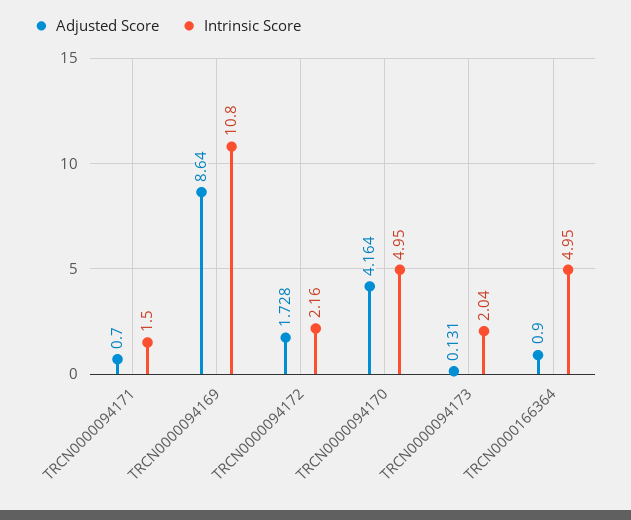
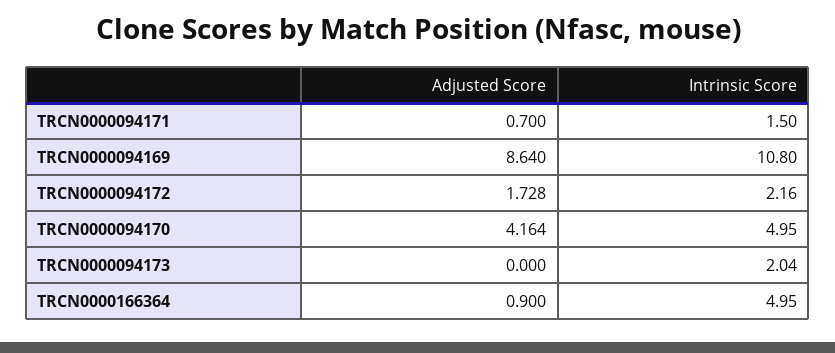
  {
    "Adjusted Score": {
      "TRCN0000094171": 0.7,
      "TRCN0000094169": 8.64,
      "TRCN0000094172": 1.728,
      "TRCN0000094170": 4.164,
-     "TRCN0000094173": 0.131,
+     "TRCN0000094173": 0,
      "TRCN0000166364": 0.9
    },
    "Intrinsic Score": {
      "TRCN0000094171": 1.5,
      "TRCN0000094169": 10.8,
      "TRCN0000094172": 2.16,
      "TRCN0000094170": 4.95,
      "TRCN0000094173": 2.04,
      "TRCN0000166364": 4.95
    }
  }

